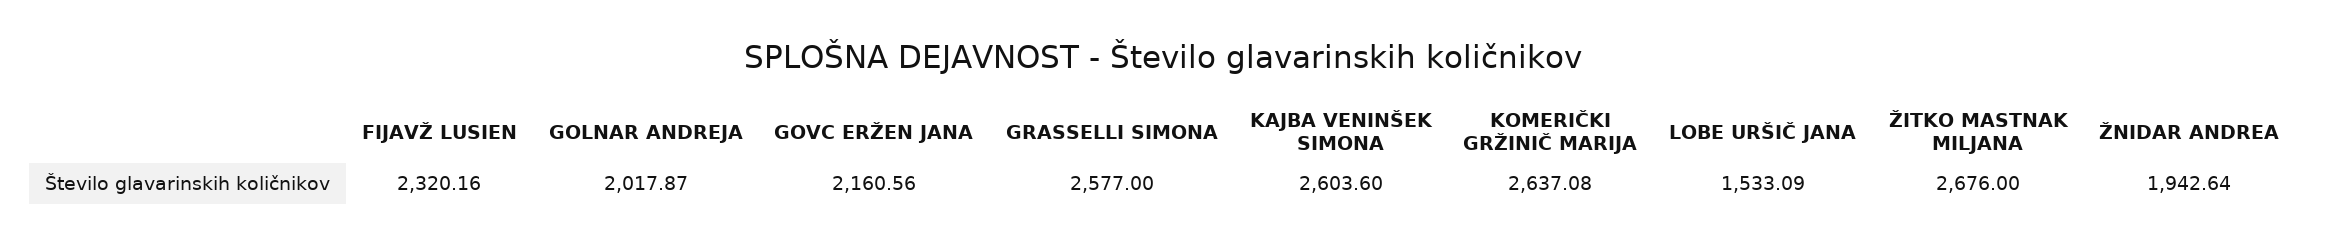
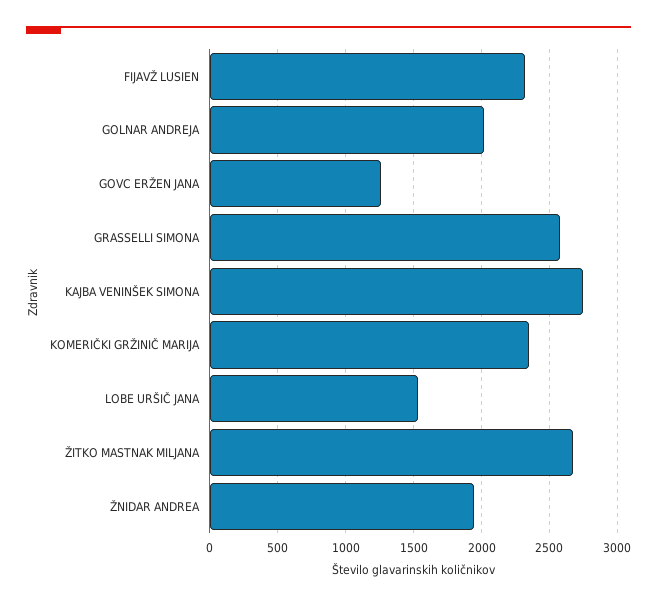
  {
    "FIJAVŽ LUSIEN": 2320.16,
    "GOLNAR ANDREJA": 2017.87,
-   "GOVC ERŽEN JANA": 2160.56,
+   "GOVC ERŽEN JANA": 1250,
    "GRASSELLI SIMONA": 2577,
-   "KAJBA VENINŠEK SIMONA": 2603.6,
+   "KAJBA VENINŠEK SIMONA": 2750,
-   "KOMERIČKI GRŽINIČ MARIJA": 2637.08,
+   "KOMERIČKI GRŽINIČ MARIJA": 2350,
    "LOBE URŠIČ JANA": 1533.09,
    "ŽITKO MASTNAK MILJANA": 2676,
    "ŽNIDAR ANDREA": 1942.64
  }

